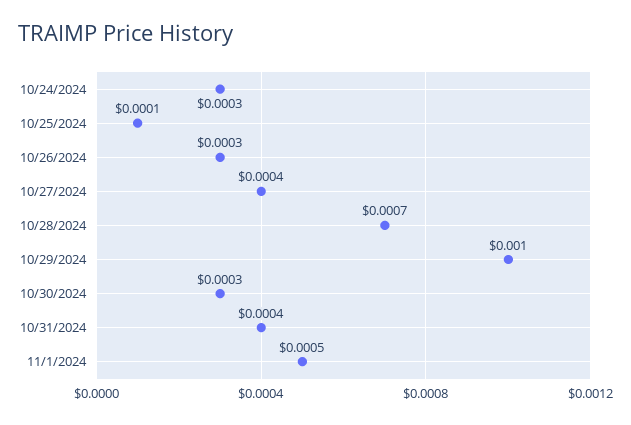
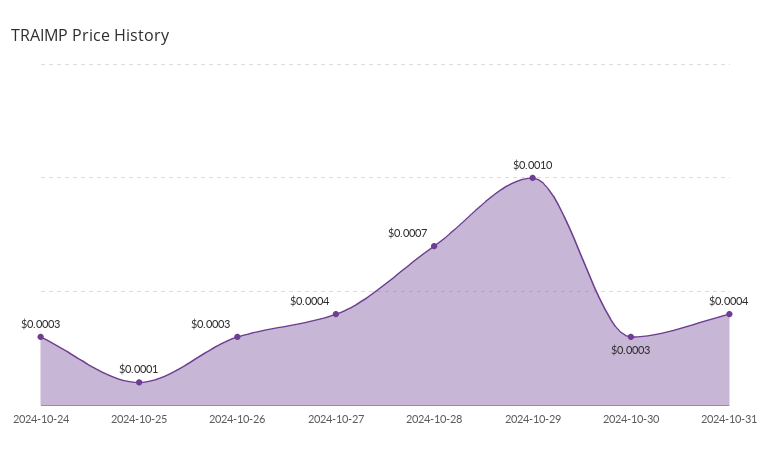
  {
    "10/24/2024": 0.0003,
    "10/25/2024": 0.0001,
    "10/26/2024": 0.0003,
    "10/27/2024": 0.0004,
    "10/28/2024": 0.0007,
    "10/29/2024": 0.001,
    "10/30/2024": 0.0003,
-   "10/31/2024": 0.0004,
+   "10/31/2024": 0.0004
-   "11/1/2024": 0.0005
  }

